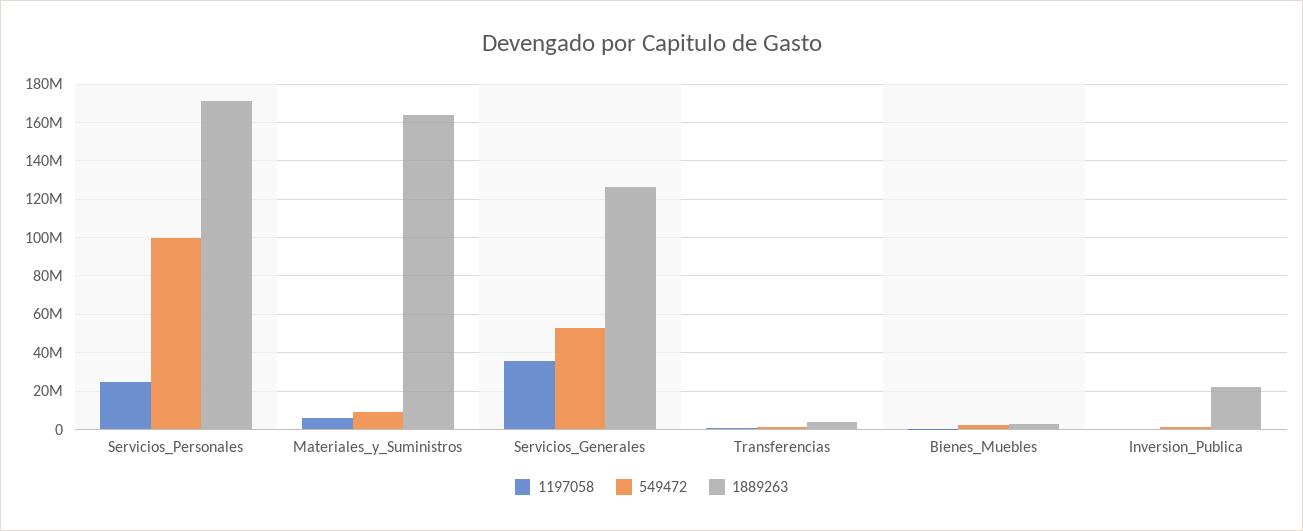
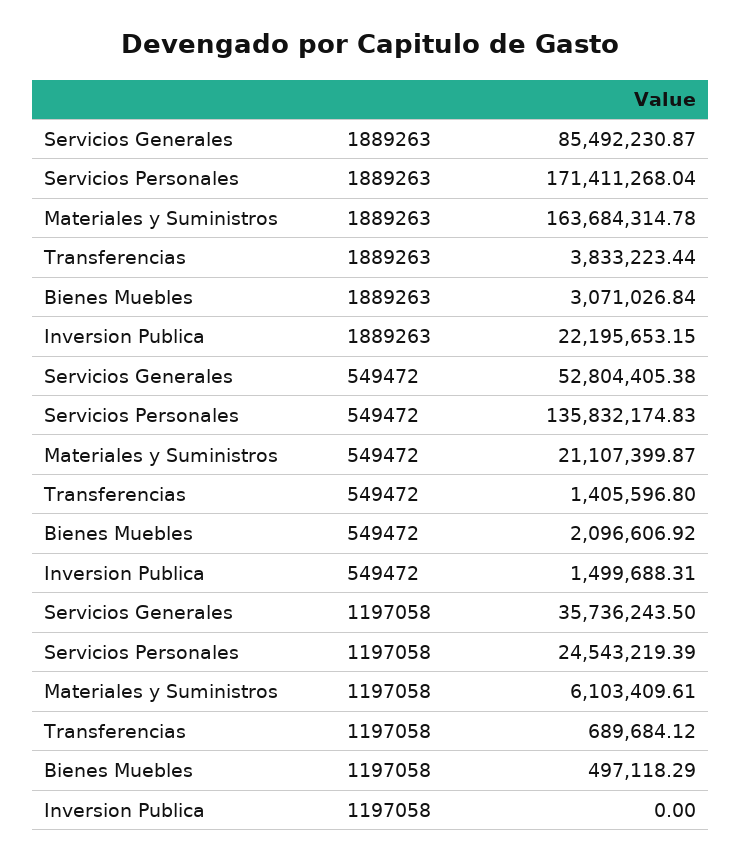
  {
    "1197058": {
      "Servicios_Personales": 24543219.39,
      "Materiales_y_Suministros": 6103409.61,
      "Servicios_Generales": 35736243.5,
      "Transferencias": 689684.12,
      "Bienes_Muebles": 497118.29,
      "Inversion_Publica": 0
    },
    "549472": {
-     "Servicios_Personales": 100000000,
+     "Servicios_Personales": 135832174.83,
-     "Materiales_y_Suministros": 10000000,
+     "Materiales_y_Suministros": 21107399.87,
      "Servicios_Generales": 52804405.38,
      "Transferencias": 1405596.8,
      "Bienes_Muebles": 2096606.92,
      "Inversion_Publica": 1499688.31
    },
    "1889263": {
      "Servicios_Personales": 171411268.04,
      "Materiales_y_Suministros": 163684314.78,
-     "Servicios_Generales": 125000000,
+     "Servicios_Generales": 85492230.87,
      "Transferencias": 3833223.44,
      "Bienes_Muebles": 3071026.84,
      "Inversion_Publica": 22195653.15
    }
  }

